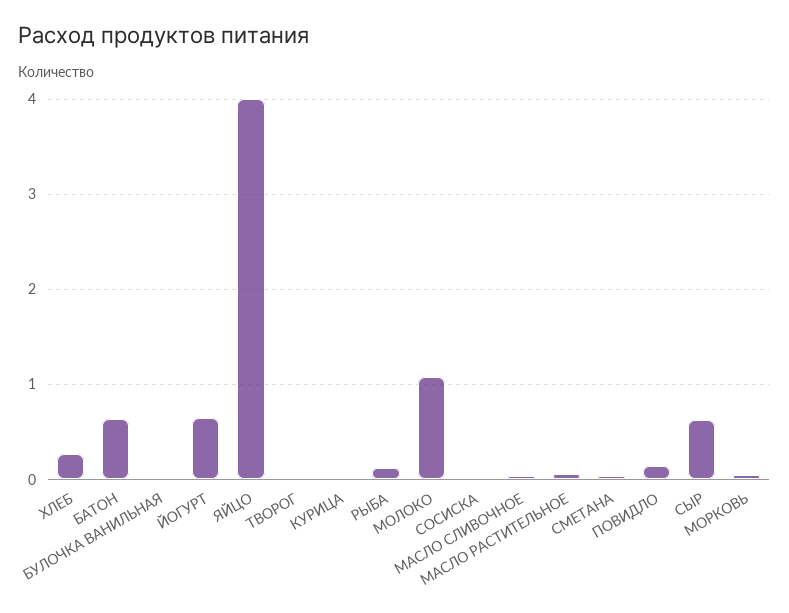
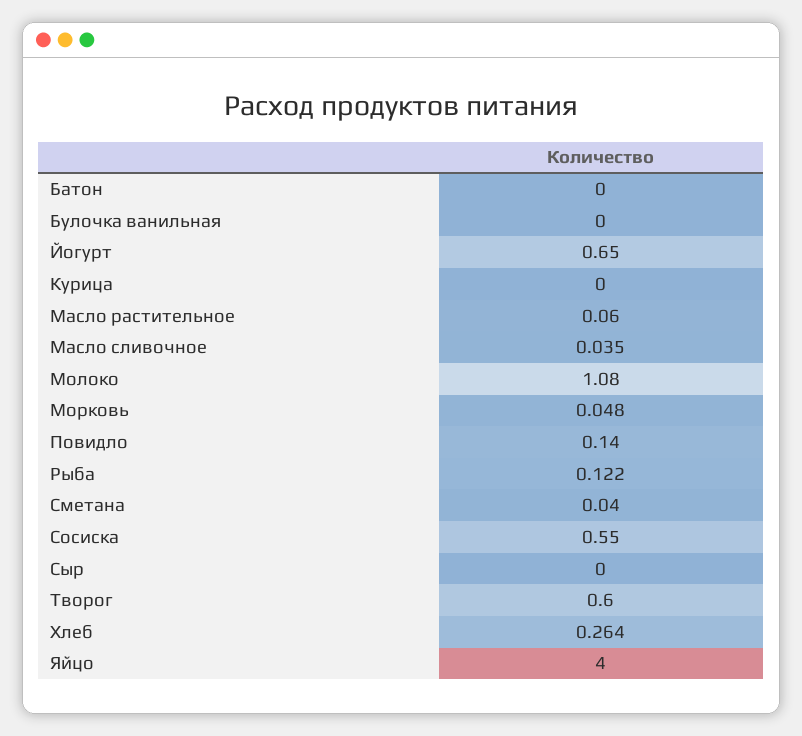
  {
    "ХЛЕБ": 0.264,
-   "БАТОН": 0.6,
+   "БАТОН": 0,
    "БУЛОЧКА ВАНИЛЬНАЯ": 0,
    "ЙОГУРТ": 0.65,
    "ЯЙЦО": 4,
-   "ТВОРОГ": 0,
+   "ТВОРОГ": 0.6,
    "КУРИЦА": 0,
    "РЫБА": 0.122,
    "МОЛОКО": 1.08,
-   "СОСИСКА": 0,
+   "СОСИСКА": 0.55,
    "МАСЛО СЛИВОЧНОЕ": 0.035,
    "МАСЛО РАСТИТЕЛЬНОЕ": 0.06,
    "СМЕТАНА": 0.04,
    "ПОВИДЛО": 0.14,
-   "СЫР": 0.6,
+   "СЫР": 0,
    "МОРКОВЬ": 0.048
  }

